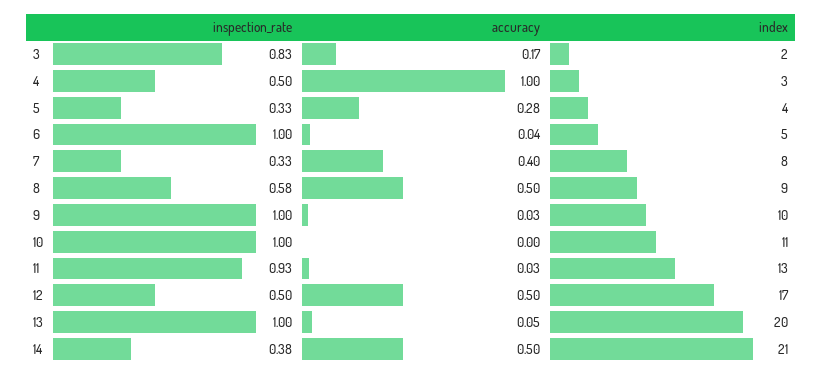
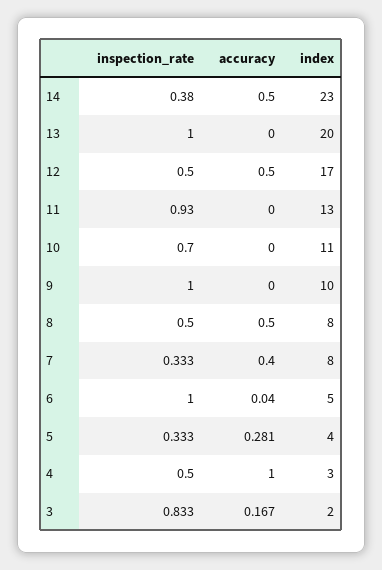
  {
    "inspection_rate": {
      "3": 0.833,
      "4": 0.5,
      "5": 0.333,
      "6": 1,
      "7": 0.333,
-     "8": 0.58,
+     "8": 0.5,
      "9": 1,
-     "10": 1,
+     "10": 0.7,
      "11": 0.93,
      "12": 0.5,
      "13": 1,
      "14": 0.38
    },
    "accuracy": {
      "3": 0.167,
      "4": 1,
      "5": 0.281,
      "6": 0.04,
      "7": 0.4,
      "8": 0.5,
-     "9": 0.03,
+     "9": 0,
      "10": 0,
-     "11": 0.03,
+     "11": 0,
      "12": 0.5,
-     "13": 0.05,
+     "13": 0,
      "14": 0.5
    },
    "index": {
      "3": 2,
      "4": 3,
      "5": 4,
      "6": 5,
      "7": 8,
-     "8": 9,
+     "8": 8,
      "9": 10,
      "10": 11,
      "11": 13,
      "12": 17,
      "13": 20,
-     "14": 21
+     "14": 23
    }
  }

